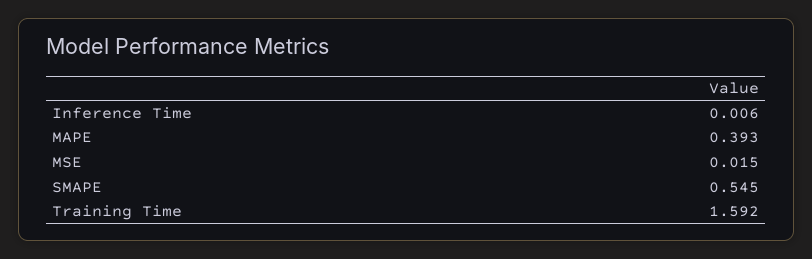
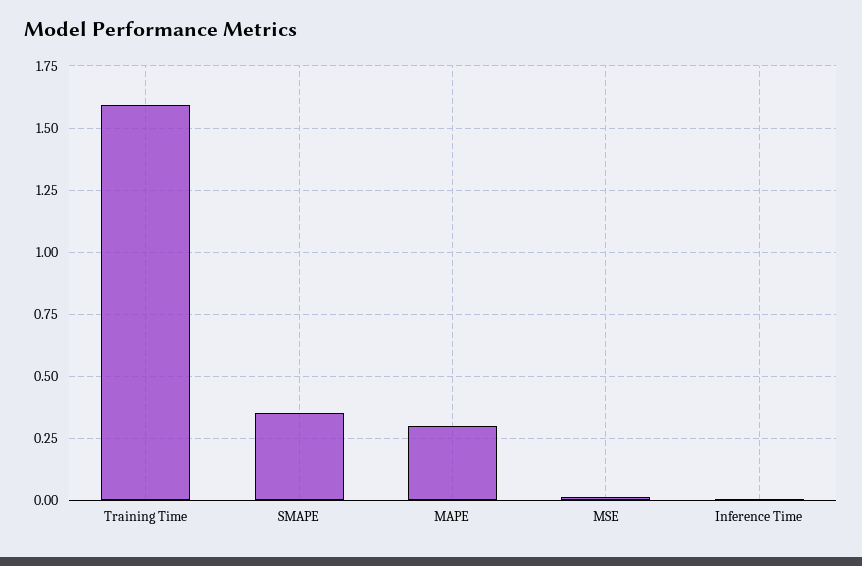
  {
    "Inference Time": 0.006,
-   "MAPE": 0.393,
+   "MAPE": 0.3,
    "MSE": 0.015,
-   "SMAPE": 0.545,
+   "SMAPE": 0.35,
    "Training Time": 1.592
  }

